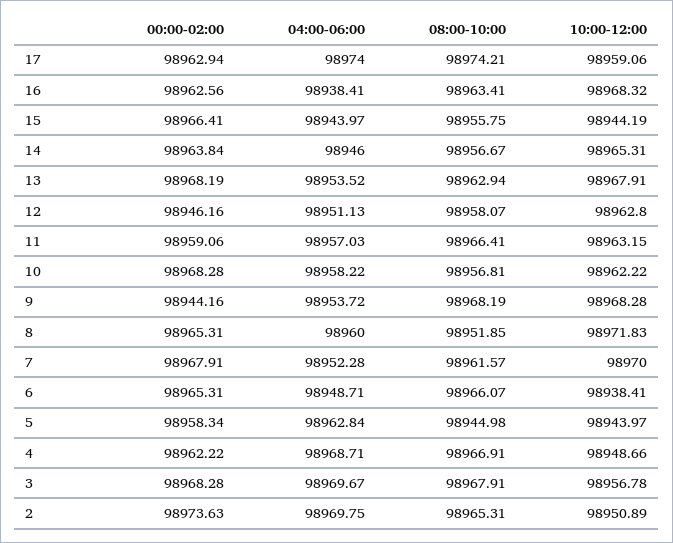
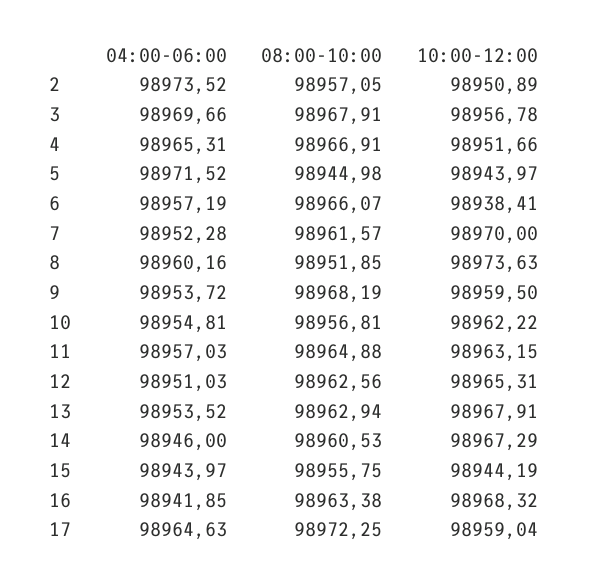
  {
-   "00:00-02:00": {
-     "17": 98962.94,
-     "16": 98962.56,
-     "15": 98966.41,
-     "14": 98963.84,
-     "13": 98968.19,
-     "12": 98946.16,
-     "11": 98959.06,
-     "10": 98968.28,
-     "9": 98944.16,
-     "8": 98965.31,
-     "7": 98967.91,
-     "6": 98965.31,
-     "5": 98958.34,
-     "4": 98962.22,
-     "3": 98968.28,
-     "2": 98973.63
-   },
    "04:00-06:00": {
-     "17": 98974,
+     "17": 98964.63,
-     "16": 98938.41,
+     "16": 98941.85,
      "15": 98943.97,
      "14": 98946,
      "13": 98953.52,
-     "12": 98951.13,
+     "12": 98951.03,
      "11": 98957.03,
-     "10": 98958.22,
+     "10": 98954.81,
      "9": 98953.72,
-     "8": 98960,
+     "8": 98960.16,
      "7": 98952.28,
-     "6": 98948.71,
+     "6": 98957.19,
-     "5": 98962.84,
+     "5": 98971.52,
-     "4": 98968.71,
+     "4": 98965.31,
-     "3": 98969.67,
+     "3": 98969.66,
-     "2": 98969.75
+     "2": 98973.52
    },
    "08:00-10:00": {
-     "17": 98974.21,
+     "17": 98972.25,
-     "16": 98963.41,
+     "16": 98963.38,
      "15": 98955.75,
-     "14": 98956.67,
+     "14": 98960.53,
      "13": 98962.94,
-     "12": 98958.07,
+     "12": 98962.56,
-     "11": 98966.41,
+     "11": 98964.88,
      "10": 98956.81,
      "9": 98968.19,
      "8": 98951.85,
      "7": 98961.57,
      "6": 98966.07,
      "5": 98944.98,
      "4": 98966.91,
      "3": 98967.91,
-     "2": 98965.31
+     "2": 98957.05
    },
    "10:00-12:00": {
-     "17": 98959.06,
+     "17": 98959.04,
      "16": 98968.32,
      "15": 98944.19,
-     "14": 98965.31,
+     "14": 98967.29,
      "13": 98967.91,
-     "12": 98962.8,
+     "12": 98965.31,
      "11": 98963.15,
      "10": 98962.22,
-     "9": 98968.28,
+     "9": 98959.5,
-     "8": 98971.83,
+     "8": 98973.63,
      "7": 98970,
      "6": 98938.41,
      "5": 98943.97,
-     "4": 98948.66,
+     "4": 98951.66,
      "3": 98956.78,
      "2": 98950.89
    }
  }

